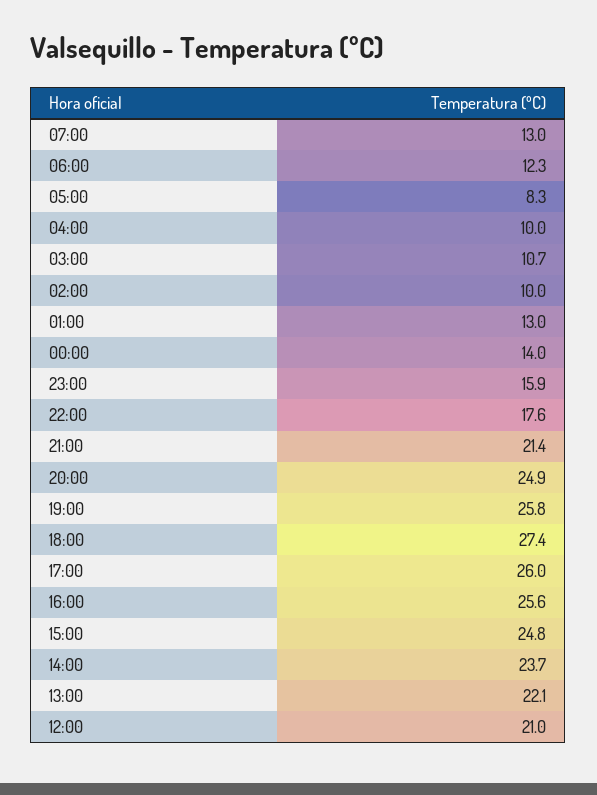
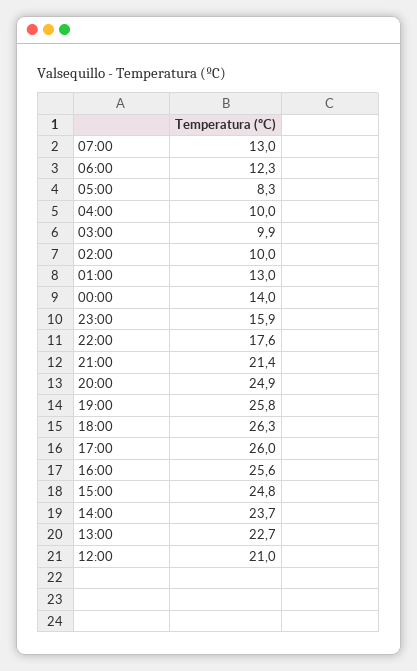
  {
    "07:00": 13,
    "06:00": 12.3,
    "05:00": 8.3,
    "04:00": 10,
-   "03:00": 10.7,
+   "03:00": 9.9,
    "02:00": 10,
    "01:00": 13,
    "00:00": 14,
    "23:00": 15.9,
    "22:00": 17.6,
    "21:00": 21.4,
    "20:00": 24.9,
    "19:00": 25.8,
-   "18:00": 27.4,
+   "18:00": 26.3,
    "17:00": 26,
    "16:00": 25.6,
    "15:00": 24.8,
    "14:00": 23.7,
-   "13:00": 22.1,
+   "13:00": 22.7,
    "12:00": 21
  }

